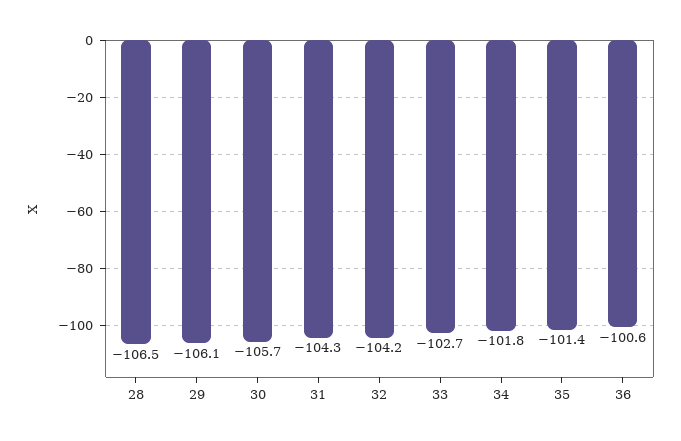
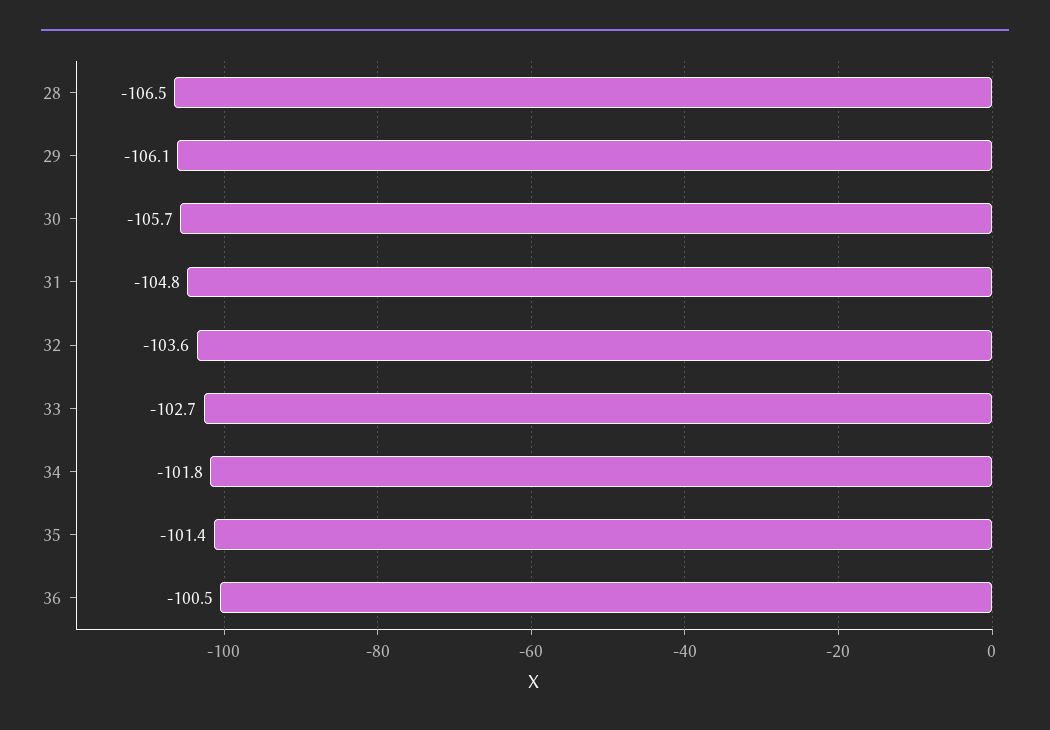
  {
    "28": -106.5,
    "29": -106.1,
    "30": -105.7,
-   "31": -104.3,
+   "31": -104.8,
-   "32": -104.2,
+   "32": -103.6,
    "33": -102.7,
    "34": -101.8,
    "35": -101.4,
-   "36": -100.6
+   "36": -100.5
  }

